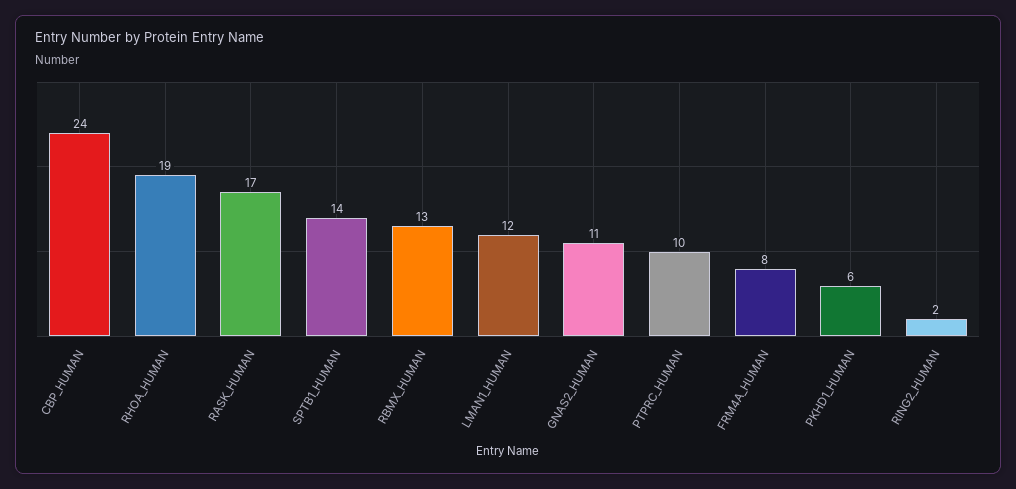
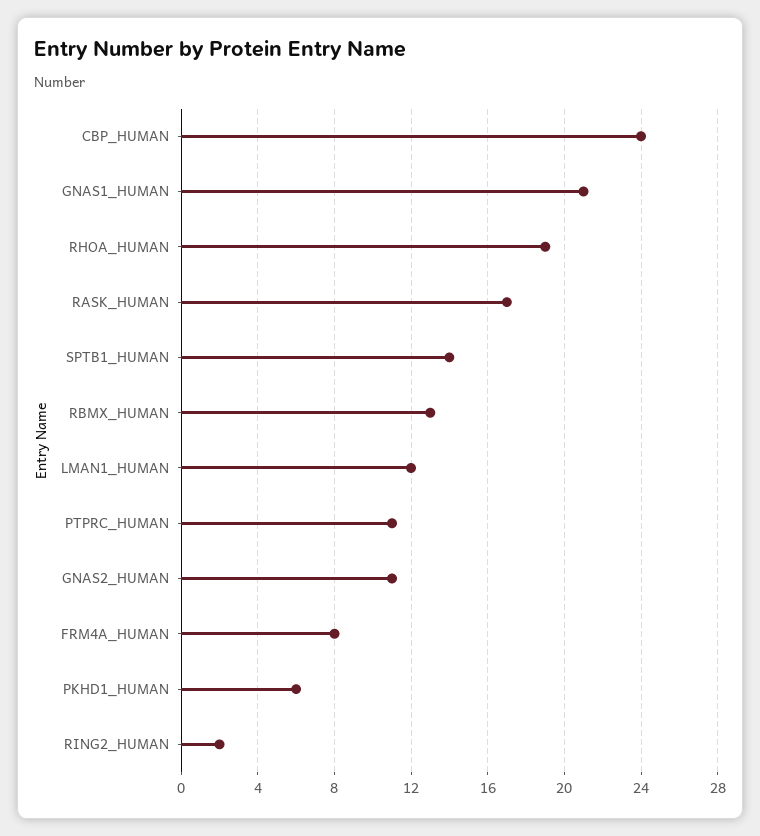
  {
    "CBP_HUMAN": 24,
    "RHOA_HUMAN": 19,
    "RASK_HUMAN": 17,
    "SPTB1_HUMAN": 14,
    "RBMX_HUMAN": 13,
    "LMAN1_HUMAN": 12,
    "GNAS2_HUMAN": 11,
-   "PTPRC_HUMAN": 10,
+   "PTPRC_HUMAN": 11,
    "FRM4A_HUMAN": 8,
    "PKHD1_HUMAN": 6,
-   "RING2_HUMAN": 2
+   "RING2_HUMAN": 2,
+   "GNAS1_HUMAN": 21
  }

